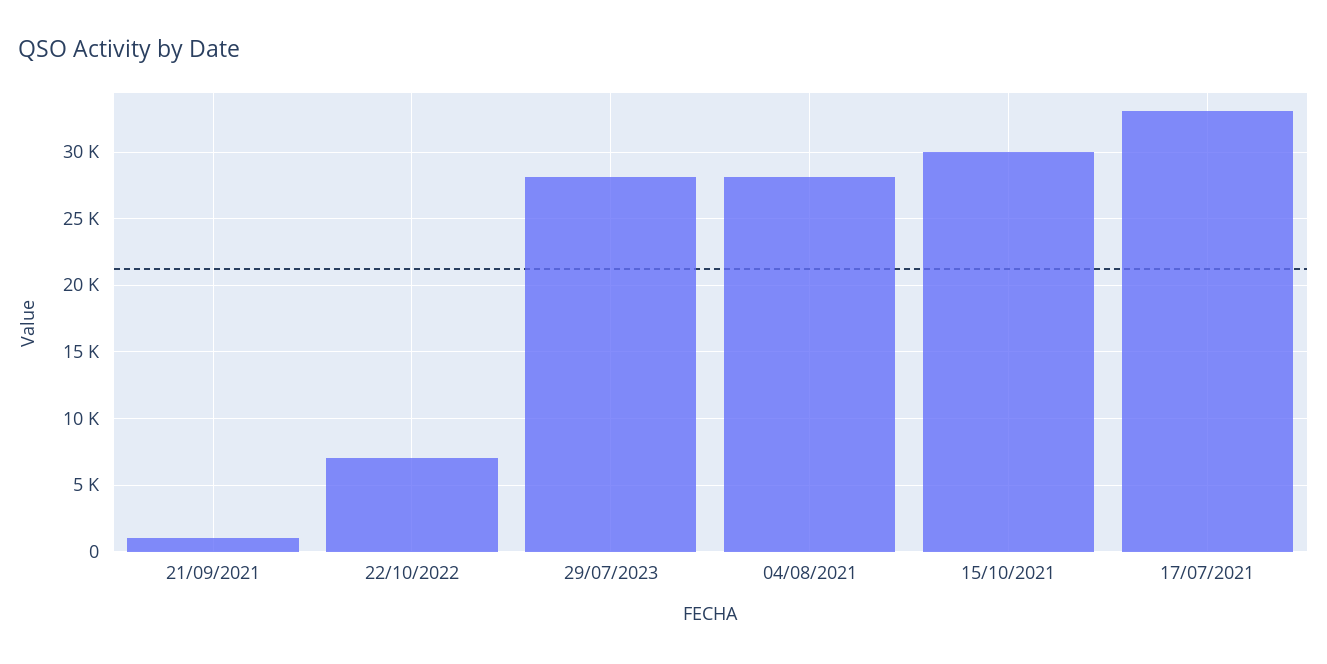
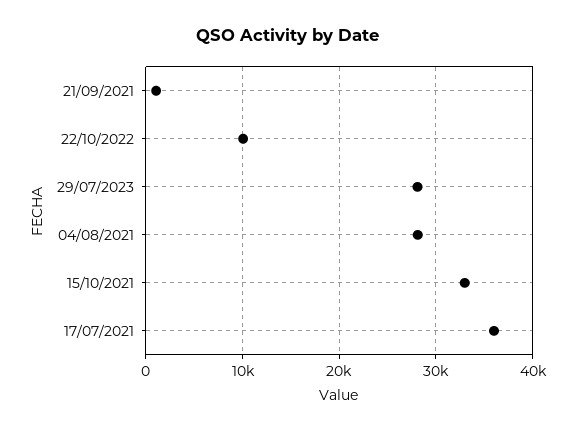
  {
    "21/09/2021": 1000,
-   "22/10/2022": 7000,
+   "22/10/2022": 10000,
    "29/07/2023": 28000,
    "04/08/2021": 28000,
-   "15/10/2021": 30000,
+   "15/10/2021": 33000,
-   "17/07/2021": 33000
+   "17/07/2021": 36000
  }

